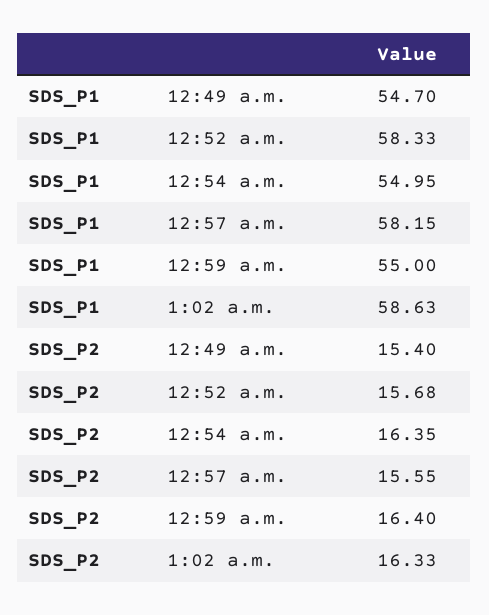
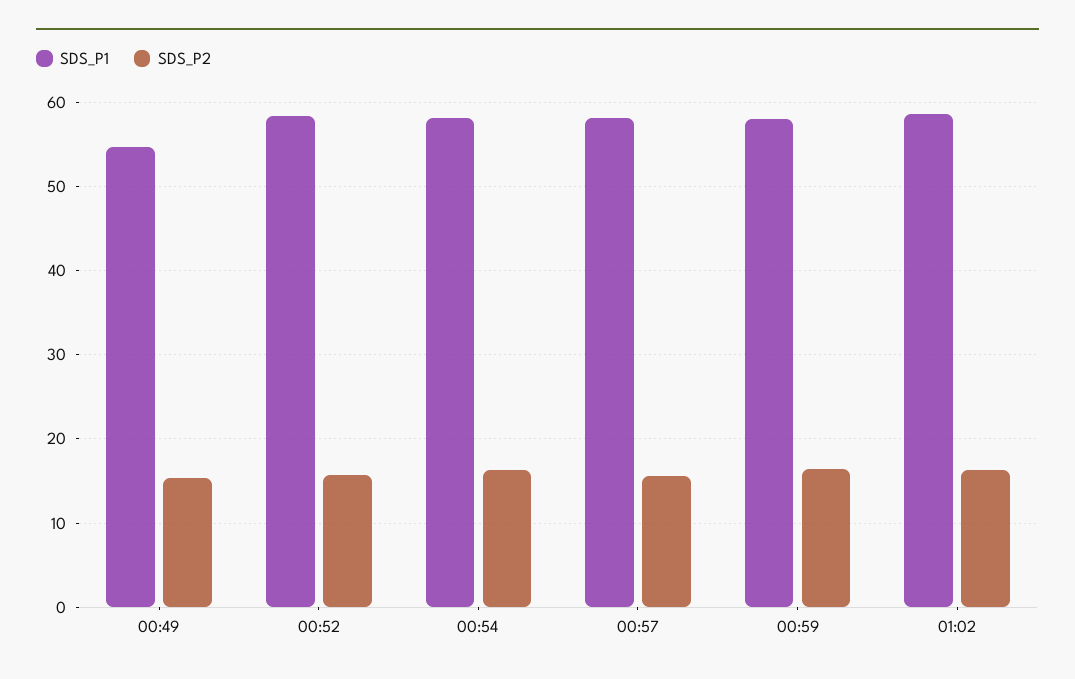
  {
    "SDS_P1": {
      "12:49 a.m.": 54.7,
      "12:52 a.m.": 58.33,
-     "12:54 a.m.": 54.95,
+     "12:54 a.m.": 58,
      "12:57 a.m.": 58.15,
-     "12:59 a.m.": 55,
+     "12:59 a.m.": 58,
      "1:02 a.m.": 58.63
    },
    "SDS_P2": {
      "12:49 a.m.": 15.4,
      "12:52 a.m.": 15.68,
      "12:54 a.m.": 16.35,
      "12:57 a.m.": 15.55,
      "12:59 a.m.": 16.4,
      "1:02 a.m.": 16.33
    }
  }

